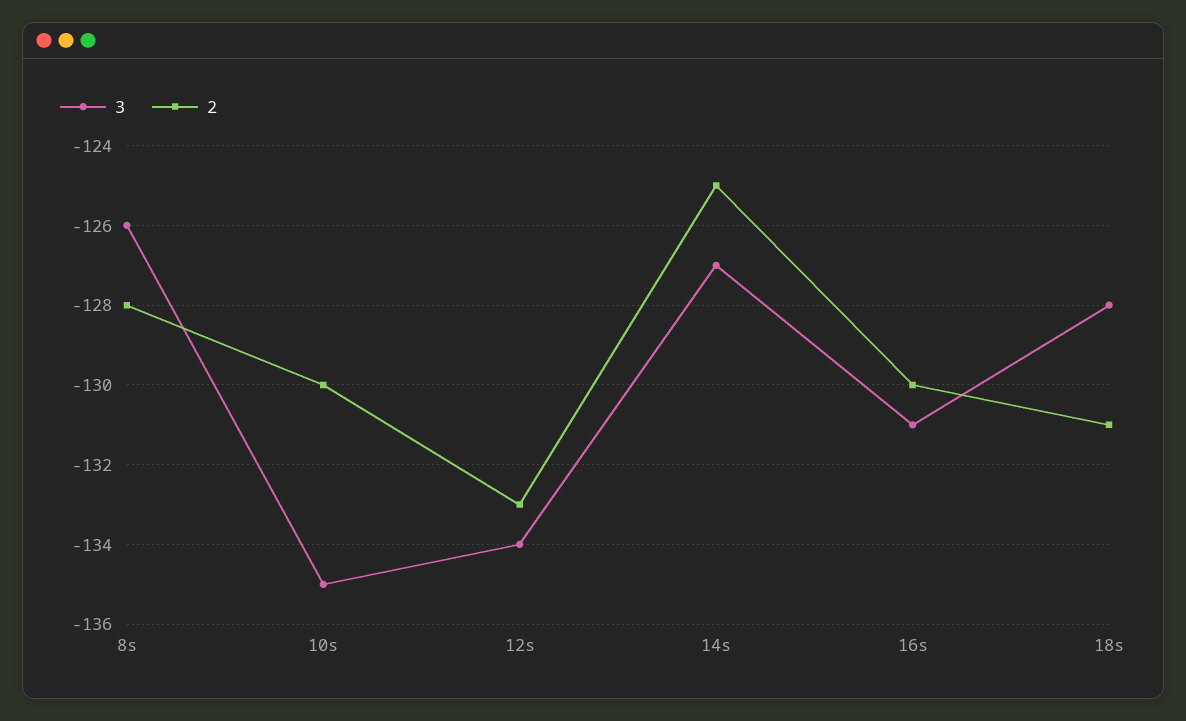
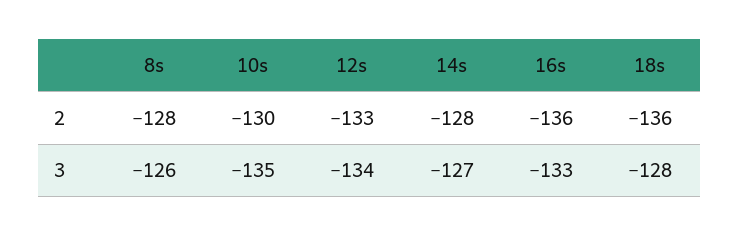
  {
    "3": {
      "8s": -126,
      "10s": -135,
      "12s": -134,
      "14s": -127,
-     "16s": -131,
+     "16s": -133,
      "18s": -128
    },
    "2": {
      "8s": -128,
      "10s": -130,
      "12s": -133,
-     "14s": -125,
+     "14s": -128,
-     "16s": -130,
+     "16s": -136,
-     "18s": -131
+     "18s": -136
    }
  }

